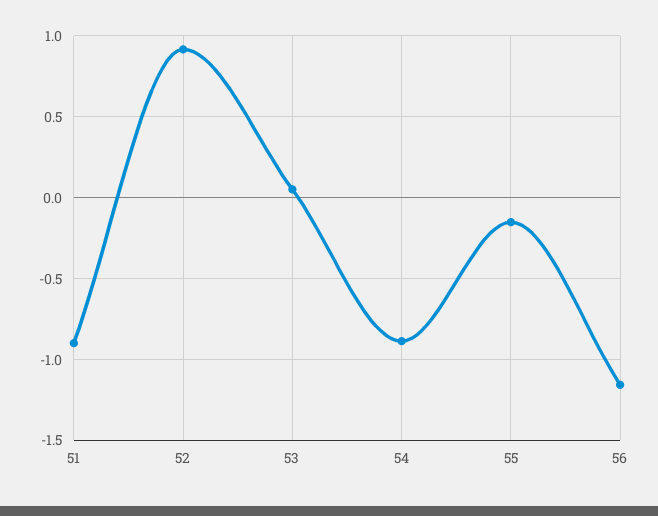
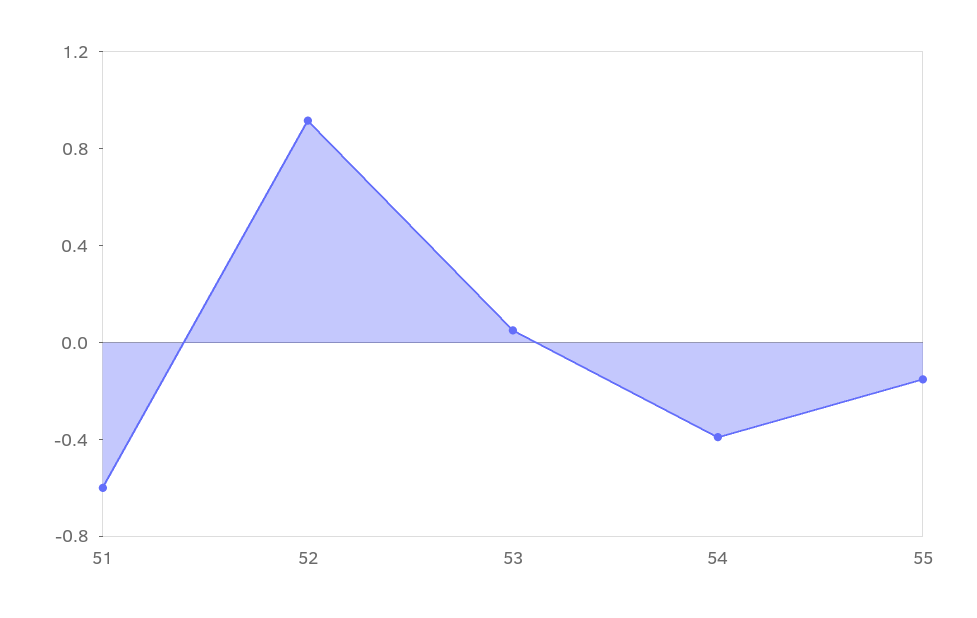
  {
-   "51": -0.9,
+   "51": -0.6,
    "52": 0.9,
    "53": 0.05,
-   "54": -0.9,
+   "54": -0.4,
-   "55": -0.15,
+   "55": -0.15
-   "56": -1.15
  }

